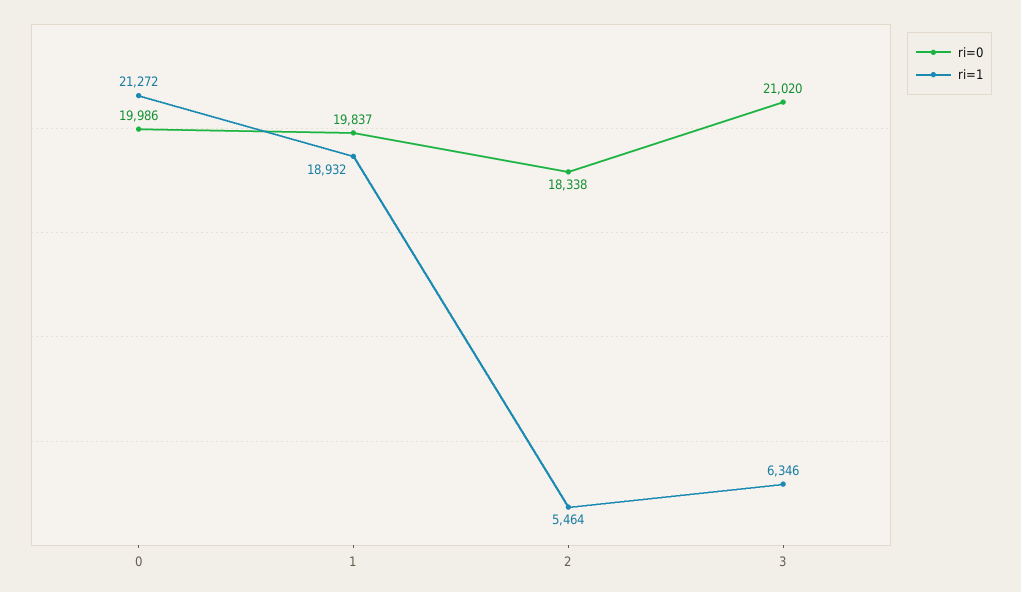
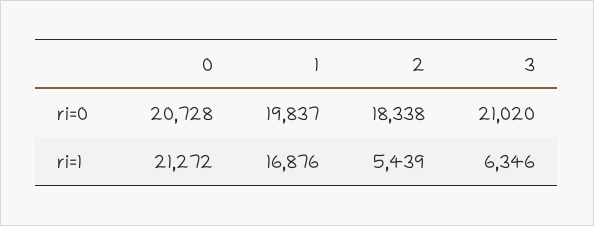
  {
    "ri=0": {
-     "0": 19986,
+     "0": 20728,
      "1": 19837,
      "2": 18338,
      "3": 21020
    },
    "ri=1": {
      "0": 21272,
-     "1": 18932,
+     "1": 16876,
-     "2": 5464,
+     "2": 5439,
      "3": 6346
    }
  }

